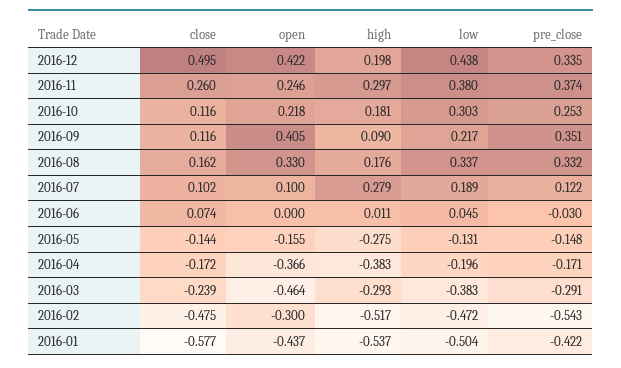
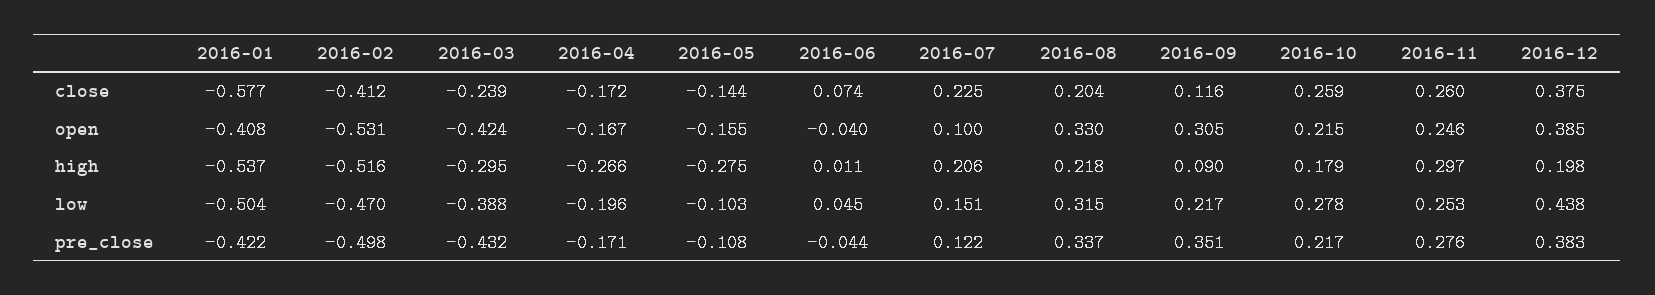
  {
    "close": {
-     "2016-12": 0.495,
+     "2016-12": 0.375,
      "2016-11": 0.26,
-     "2016-10": 0.116,
+     "2016-10": 0.259,
      "2016-09": 0.116,
-     "2016-08": 0.162,
+     "2016-08": 0.204,
-     "2016-07": 0.102,
+     "2016-07": 0.225,
      "2016-06": 0.074,
      "2016-05": -0.144,
      "2016-04": -0.172,
      "2016-03": -0.239,
-     "2016-02": -0.475,
+     "2016-02": -0.412,
      "2016-01": -0.577
    },
    "open": {
-     "2016-12": 0.422,
+     "2016-12": 0.385,
      "2016-11": 0.246,
-     "2016-10": 0.218,
+     "2016-10": 0.215,
-     "2016-09": 0.405,
+     "2016-09": 0.305,
      "2016-08": 0.33,
      "2016-07": 0.1,
-     "2016-06": 0,
+     "2016-06": -0.04,
      "2016-05": -0.155,
-     "2016-04": -0.366,
+     "2016-04": -0.167,
-     "2016-03": -0.464,
+     "2016-03": -0.424,
-     "2016-02": -0.3,
+     "2016-02": -0.531,
-     "2016-01": -0.437
+     "2016-01": -0.408
    },
    "high": {
      "2016-12": 0.198,
      "2016-11": 0.297,
-     "2016-10": 0.181,
+     "2016-10": 0.179,
      "2016-09": 0.09,
-     "2016-08": 0.176,
+     "2016-08": 0.218,
-     "2016-07": 0.279,
+     "2016-07": 0.206,
      "2016-06": 0.011,
      "2016-05": -0.275,
-     "2016-04": -0.383,
+     "2016-04": -0.266,
-     "2016-03": -0.293,
+     "2016-03": -0.295,
-     "2016-02": -0.517,
+     "2016-02": -0.516,
      "2016-01": -0.537
    },
    "low": {
      "2016-12": 0.438,
-     "2016-11": 0.38,
+     "2016-11": 0.253,
-     "2016-10": 0.303,
+     "2016-10": 0.278,
      "2016-09": 0.217,
-     "2016-08": 0.337,
+     "2016-08": 0.315,
-     "2016-07": 0.189,
+     "2016-07": 0.151,
      "2016-06": 0.045,
-     "2016-05": -0.131,
+     "2016-05": -0.103,
      "2016-04": -0.196,
-     "2016-03": -0.383,
+     "2016-03": -0.388,
-     "2016-02": -0.472,
+     "2016-02": -0.47,
      "2016-01": -0.504
    },
    "pre_close": {
-     "2016-12": 0.335,
+     "2016-12": 0.383,
-     "2016-11": 0.374,
+     "2016-11": 0.276,
-     "2016-10": 0.253,
+     "2016-10": 0.217,
      "2016-09": 0.351,
-     "2016-08": 0.332,
+     "2016-08": 0.337,
      "2016-07": 0.122,
-     "2016-06": -0.03,
+     "2016-06": -0.044,
-     "2016-05": -0.148,
+     "2016-05": -0.108,
      "2016-04": -0.171,
-     "2016-03": -0.291,
+     "2016-03": -0.432,
-     "2016-02": -0.543,
+     "2016-02": -0.498,
      "2016-01": -0.422
    }
  }

